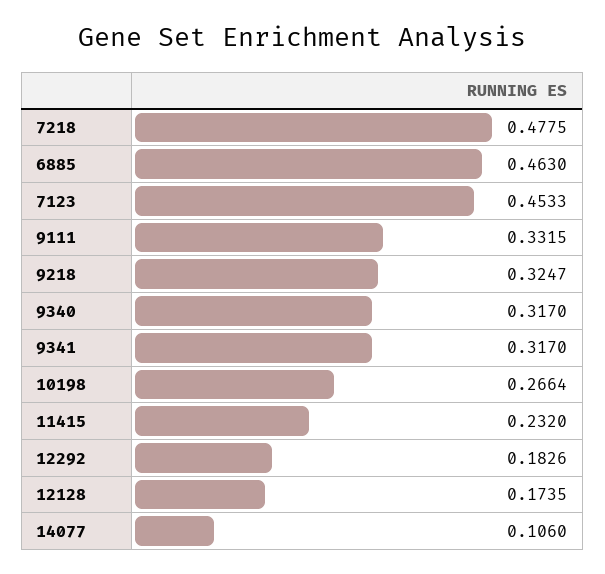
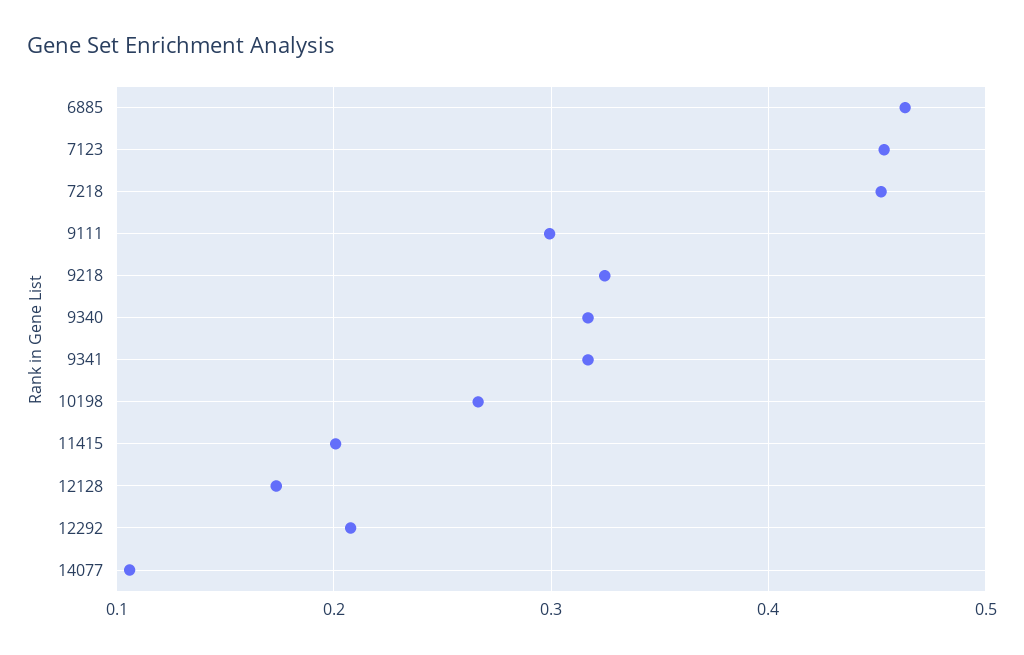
  {
-   "7218": 0.4775,
+   "7218": 0.45,
    "6885": 0.463,
    "7123": 0.4533,
-   "9111": 0.3315,
+   "9111": 0.3,
    "9218": 0.3247,
    "9340": 0.317,
    "9341": 0.317,
    "10198": 0.2664,
-   "11415": 0.232,
+   "11415": 0.2,
-   "12292": 0.1826,
+   "12292": 0.21,
    "12128": 0.1735,
    "14077": 0.106
  }

